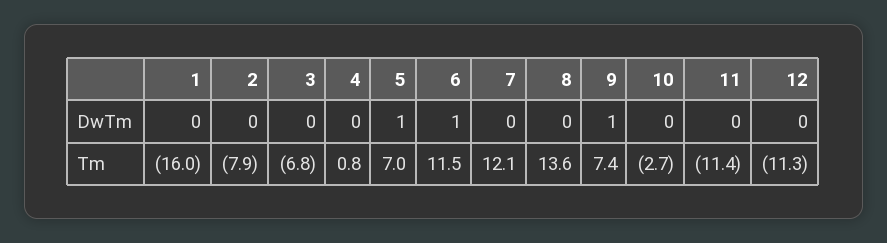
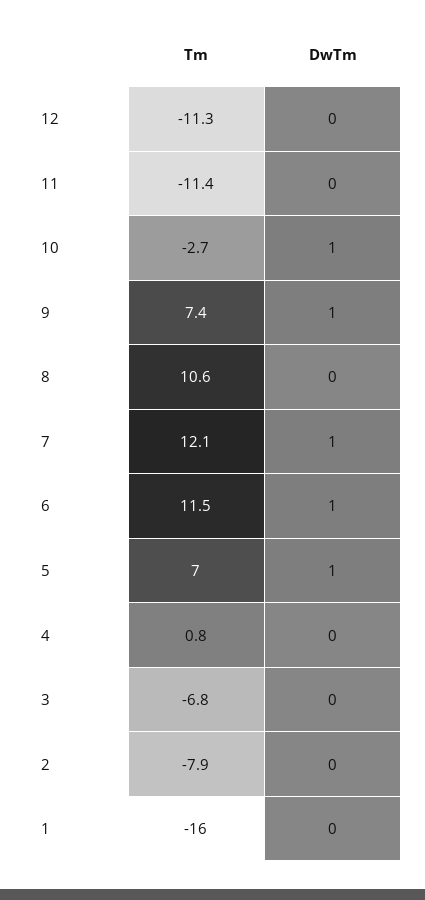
  {
    "1": {
      "DwTm": 0,
      "Tm": -16
    },
    "2": {
      "DwTm": 0,
      "Tm": -7.9
    },
    "3": {
      "DwTm": 0,
      "Tm": -6.8
    },
    "4": {
      "DwTm": 0,
      "Tm": 0.8
    },
    "5": {
      "DwTm": 1,
      "Tm": 7
    },
    "6": {
      "DwTm": 1,
      "Tm": 11.5
    },
    "7": {
-     "DwTm": 0,
+     "DwTm": 1,
      "Tm": 12.1
    },
    "8": {
      "DwTm": 0,
-     "Tm": 13.6
+     "Tm": 10.6
    },
    "9": {
      "DwTm": 1,
      "Tm": 7.4
    },
    "10": {
-     "DwTm": 0,
+     "DwTm": 1,
      "Tm": -2.7
    },
    "11": {
      "DwTm": 0,
      "Tm": -11.4
    },
    "12": {
      "DwTm": 0,
      "Tm": -11.3
    }
  }

